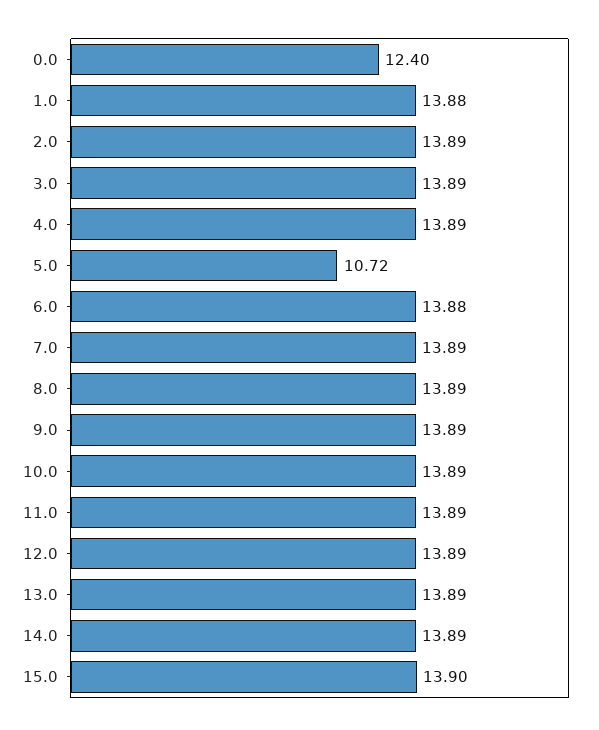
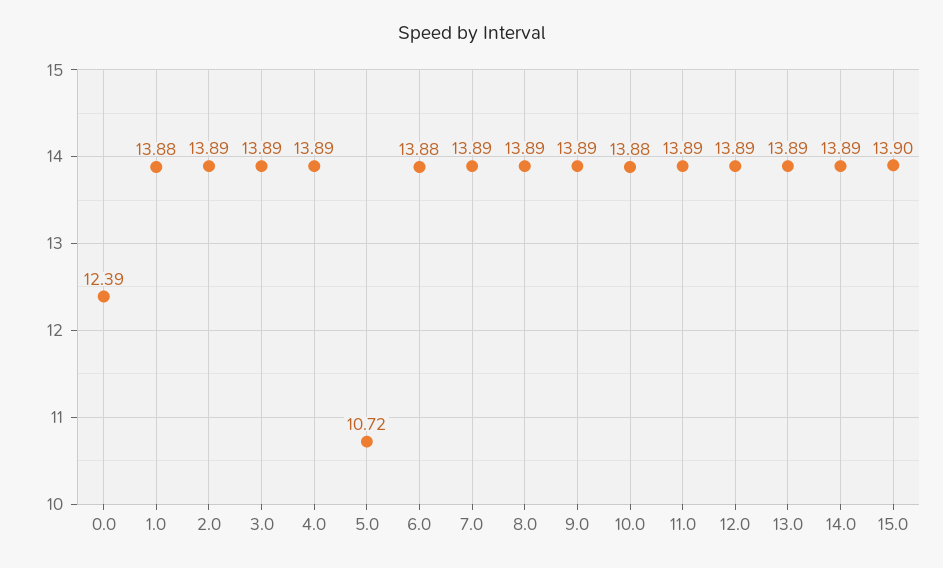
  {
-   "0.0": 12.4,
+   "0.0": 12.39,
    "1.0": 13.88,
    "2.0": 13.89,
    "3.0": 13.89,
    "4.0": 13.89,
    "5.0": 10.72,
    "6.0": 13.88,
    "7.0": 13.89,
    "8.0": 13.89,
    "9.0": 13.89,
-   "10.0": 13.89,
+   "10.0": 13.88,
    "11.0": 13.89,
    "12.0": 13.89,
    "13.0": 13.89,
    "14.0": 13.89,
    "15.0": 13.9
  }

